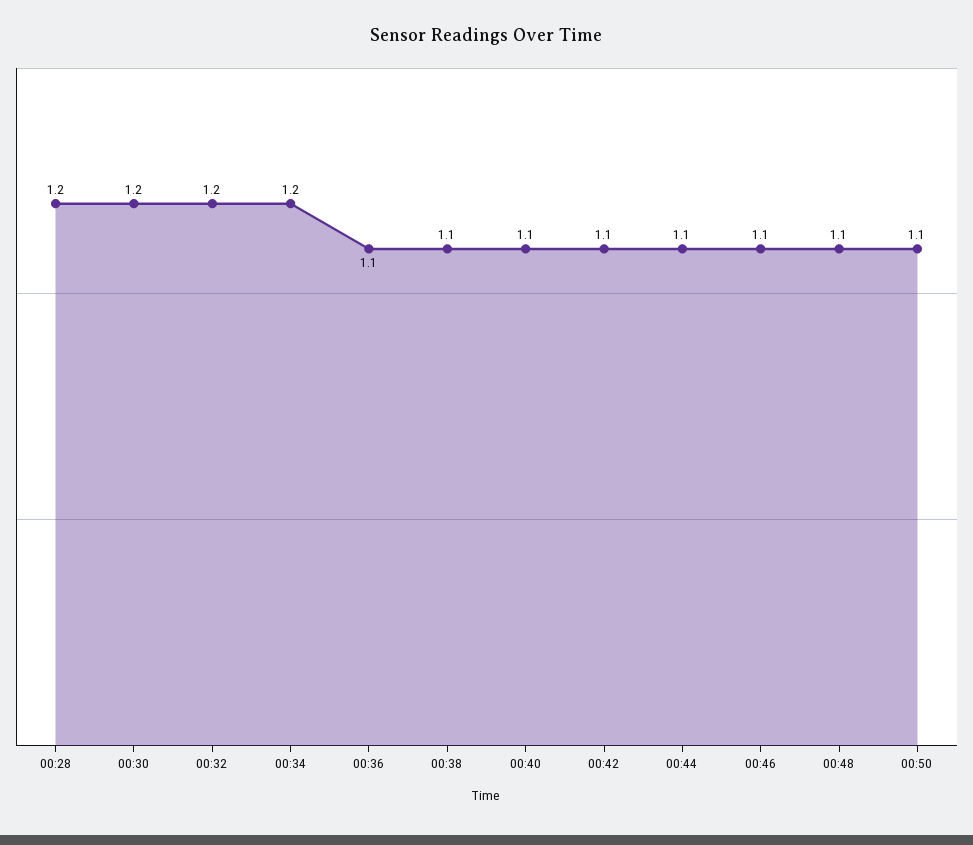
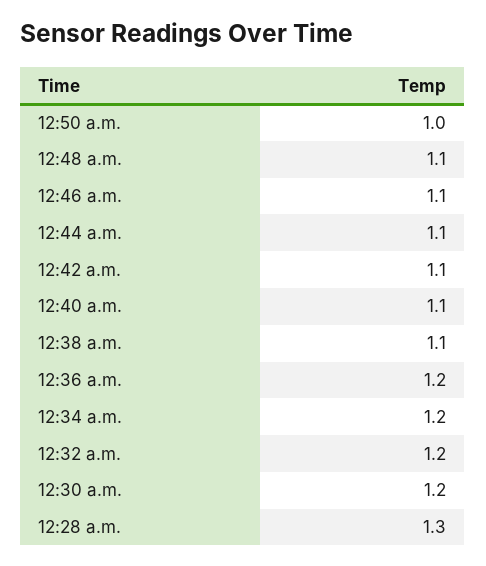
  {
-   "00:28": 1.2,
+   "00:28": 1.3,
    "00:30": 1.2,
    "00:32": 1.2,
    "00:34": 1.2,
-   "00:36": 1.1,
+   "00:36": 1.2,
    "00:38": 1.1,
    "00:40": 1.1,
    "00:42": 1.1,
    "00:44": 1.1,
    "00:46": 1.1,
    "00:48": 1.1,
-   "00:50": 1.1
+   "00:50": 1
  }

